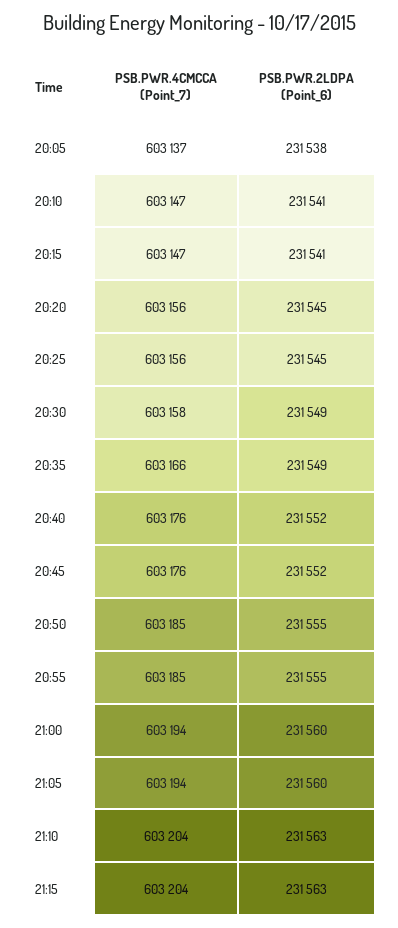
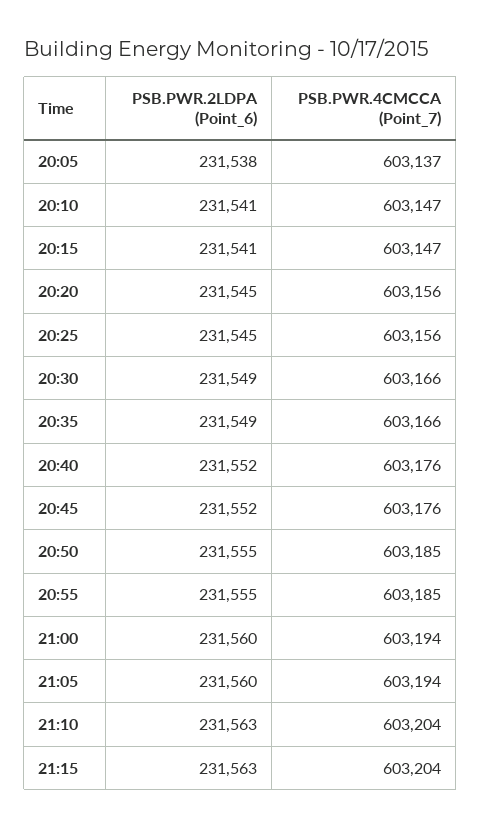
  {
    "PSB.PWR.4CMCCA (Point_7)": {
      "20:05": 603137,
      "20:10": 603147,
      "20:15": 603147,
      "20:20": 603156,
      "20:25": 603156,
-     "20:30": 603158,
+     "20:30": 603166,
      "20:35": 603166,
      "20:40": 603176,
      "20:45": 603176,
      "20:50": 603185,
      "20:55": 603185,
      "21:00": 603194,
      "21:05": 603194,
      "21:10": 603204,
      "21:15": 603204
    },
    "PSB.PWR.2LDPA (Point_6)": {
      "20:05": 231538,
      "20:10": 231541,
      "20:15": 231541,
      "20:20": 231545,
      "20:25": 231545,
      "20:30": 231549,
      "20:35": 231549,
      "20:40": 231552,
      "20:45": 231552,
      "20:50": 231555,
      "20:55": 231555,
      "21:00": 231560,
      "21:05": 231560,
      "21:10": 231563,
      "21:15": 231563
    }
  }

